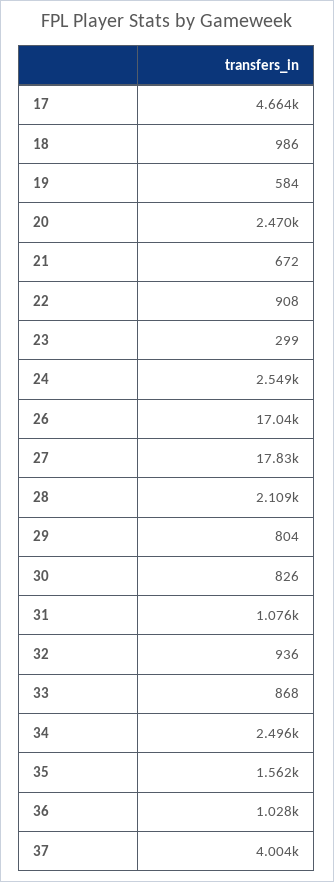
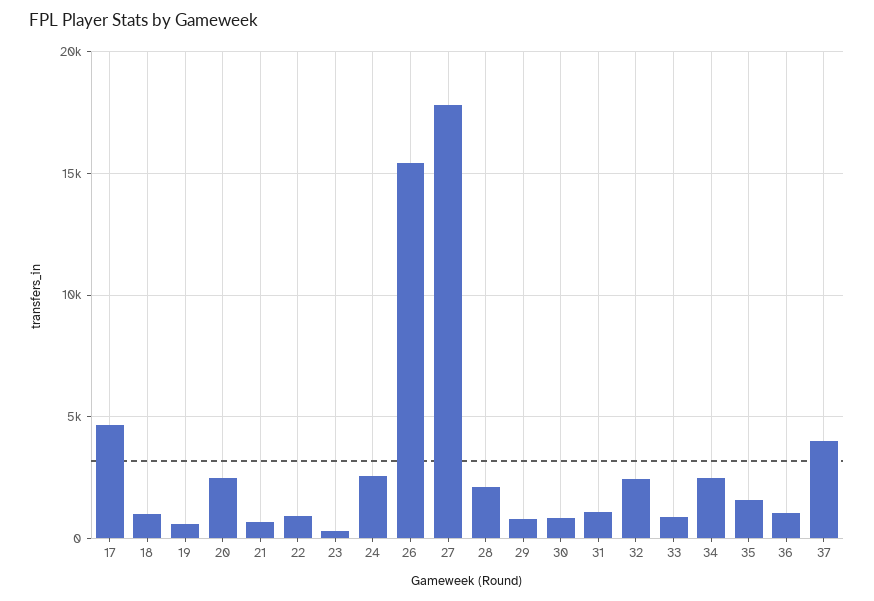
  {
    "17": 4664,
    "18": 986,
    "19": 584,
    "20": 2470,
    "21": 672,
    "22": 908,
    "23": 299,
    "24": 2549,
-   "26": 17040,
+   "26": 15500,
    "27": 17830,
    "28": 2109,
    "29": 804,
    "30": 826,
    "31": 1076,
-   "32": 936,
+   "32": 2500,
    "33": 868,
    "34": 2496,
    "35": 1562,
    "36": 1028,
    "37": 4004
  }

